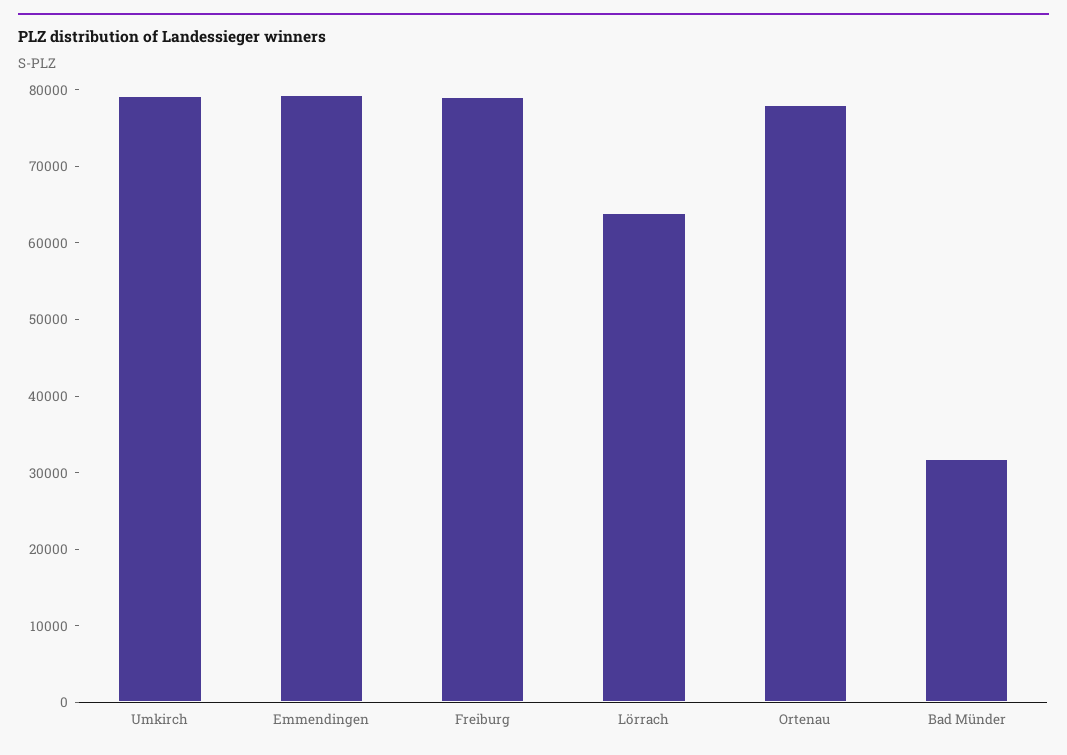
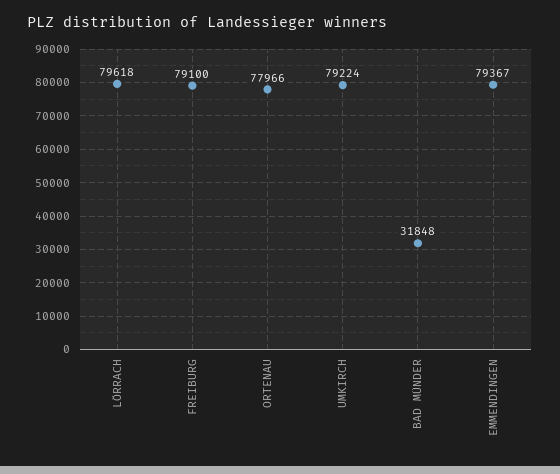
  {
    "Umkirch": 79224,
    "Emmendingen": 79367,
    "Freiburg": 79100,
-   "Lörrach": 64000,
+   "Lörrach": 79618,
    "Ortenau": 77966,
    "Bad Münder": 31848
  }

